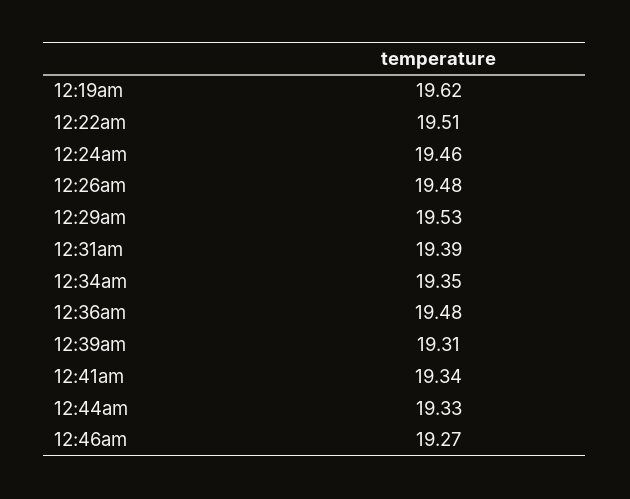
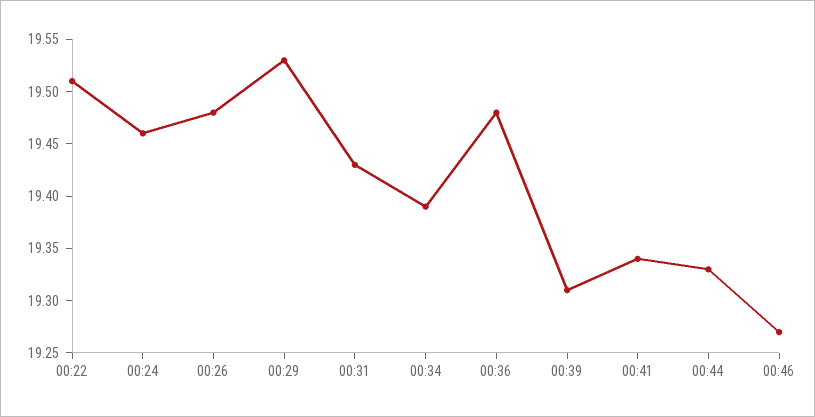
  {
-   "12:19am": 19.62,
    "12:22am": 19.51,
    "12:24am": 19.46,
    "12:26am": 19.48,
    "12:29am": 19.53,
-   "12:31am": 19.39,
+   "12:31am": 19.43,
-   "12:34am": 19.35,
+   "12:34am": 19.39,
    "12:36am": 19.48,
    "12:39am": 19.31,
    "12:41am": 19.34,
    "12:44am": 19.33,
    "12:46am": 19.27
  }

